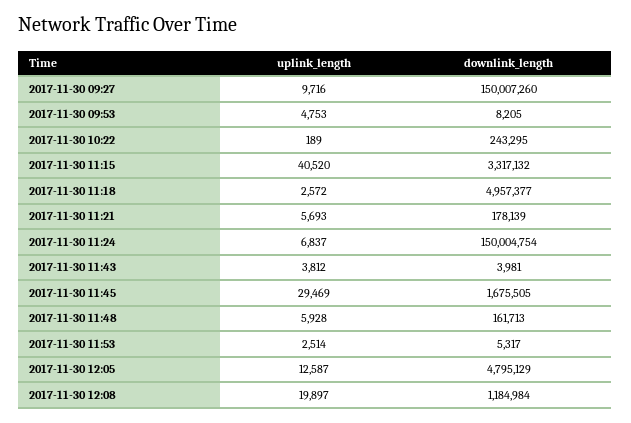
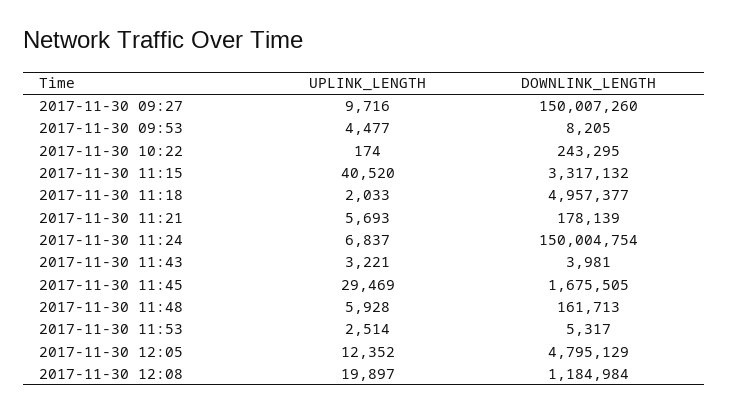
  {
    "uplink_length": {
      "2017-11-30 09:27": 9716,
-     "2017-11-30 09:53": 4753,
+     "2017-11-30 09:53": 4477,
-     "2017-11-30 10:22": 189,
+     "2017-11-30 10:22": 174,
      "2017-11-30 11:15": 40520,
-     "2017-11-30 11:18": 2572,
+     "2017-11-30 11:18": 2033,
      "2017-11-30 11:21": 5693,
      "2017-11-30 11:24": 6837,
-     "2017-11-30 11:43": 3812,
+     "2017-11-30 11:43": 3221,
      "2017-11-30 11:45": 29469,
      "2017-11-30 11:48": 5928,
      "2017-11-30 11:53": 2514,
-     "2017-11-30 12:05": 12587,
+     "2017-11-30 12:05": 12352,
      "2017-11-30 12:08": 19897
    },
    "downlink_length": {
      "2017-11-30 09:27": 150007260,
      "2017-11-30 09:53": 8205,
      "2017-11-30 10:22": 243295,
      "2017-11-30 11:15": 3317132,
      "2017-11-30 11:18": 4957377,
      "2017-11-30 11:21": 178139,
      "2017-11-30 11:24": 150004754,
      "2017-11-30 11:43": 3981,
      "2017-11-30 11:45": 1675505,
      "2017-11-30 11:48": 161713,
      "2017-11-30 11:53": 5317,
      "2017-11-30 12:05": 4795129,
      "2017-11-30 12:08": 1184984
    }
  }

